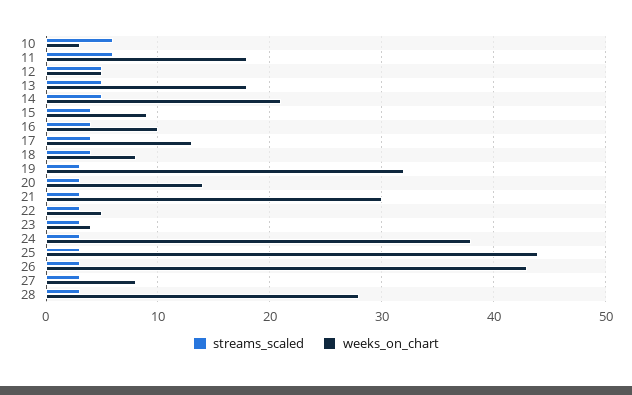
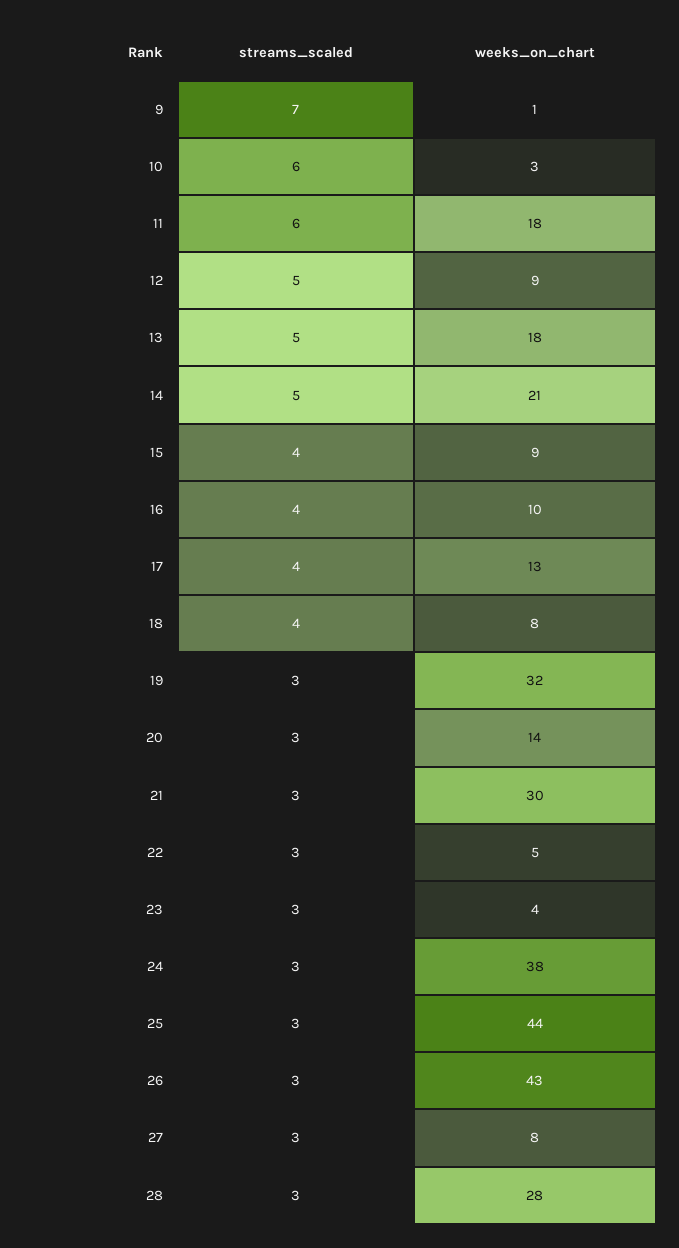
  {
    "streams_scaled": {
      "10": 6,
      "11": 6,
      "12": 5,
      "13": 5,
      "14": 5,
      "15": 4,
      "16": 4,
      "17": 4,
      "18": 4,
      "19": 3,
      "20": 3,
      "21": 3,
      "22": 3,
      "23": 3,
      "24": 3,
      "25": 3,
      "26": 3,
      "27": 3,
-     "28": 3
+     "28": 3,
+     "9": 7
    },
    "weeks_on_chart": {
      "10": 3,
      "11": 18,
-     "12": 5,
+     "12": 9,
      "13": 18,
      "14": 21,
      "15": 9,
      "16": 10,
      "17": 13,
      "18": 8,
      "19": 32,
      "20": 14,
      "21": 30,
      "22": 5,
      "23": 4,
      "24": 38,
      "25": 44,
      "26": 43,
      "27": 8,
-     "28": 28
+     "28": 28,
+     "9": 1
    }
  }

